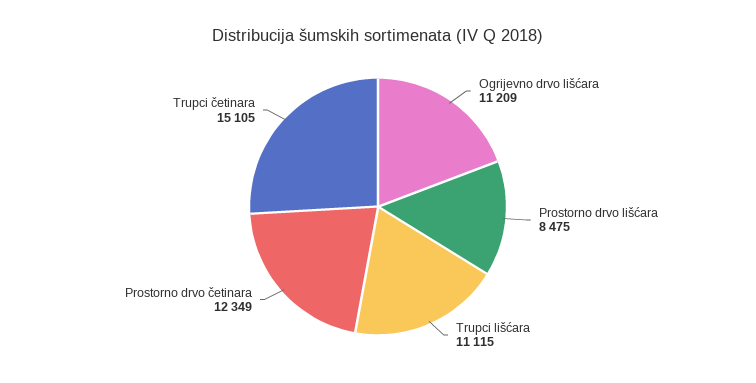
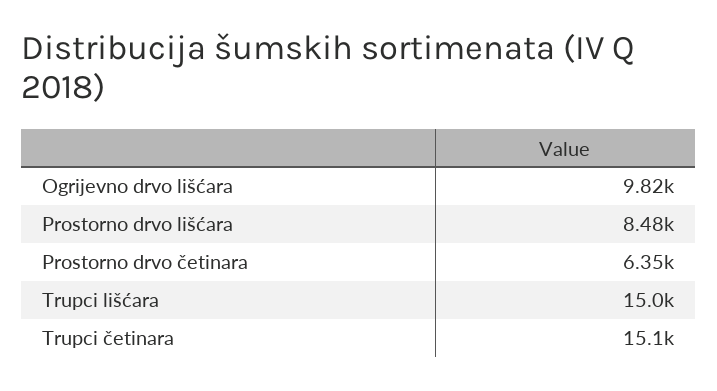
  {
-   "Ogrijevno drvo lišćara": 11209,
+   "Ogrijevno drvo lišćara": 9820,
    "Prostorno drvo lišćara": 8475,
-   "Trupci lišćara": 11115,
+   "Trupci lišćara": 15000,
-   "Prostorno drvo četinara": 12349,
+   "Prostorno drvo četinara": 6350,
    "Trupci četinara": 15105
  }

